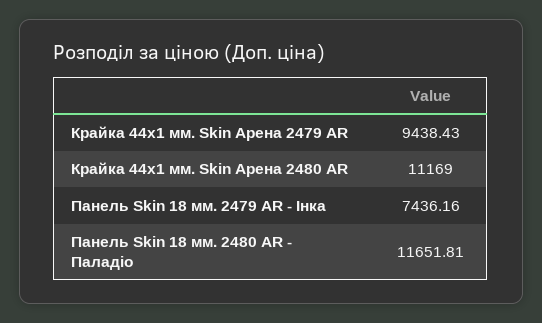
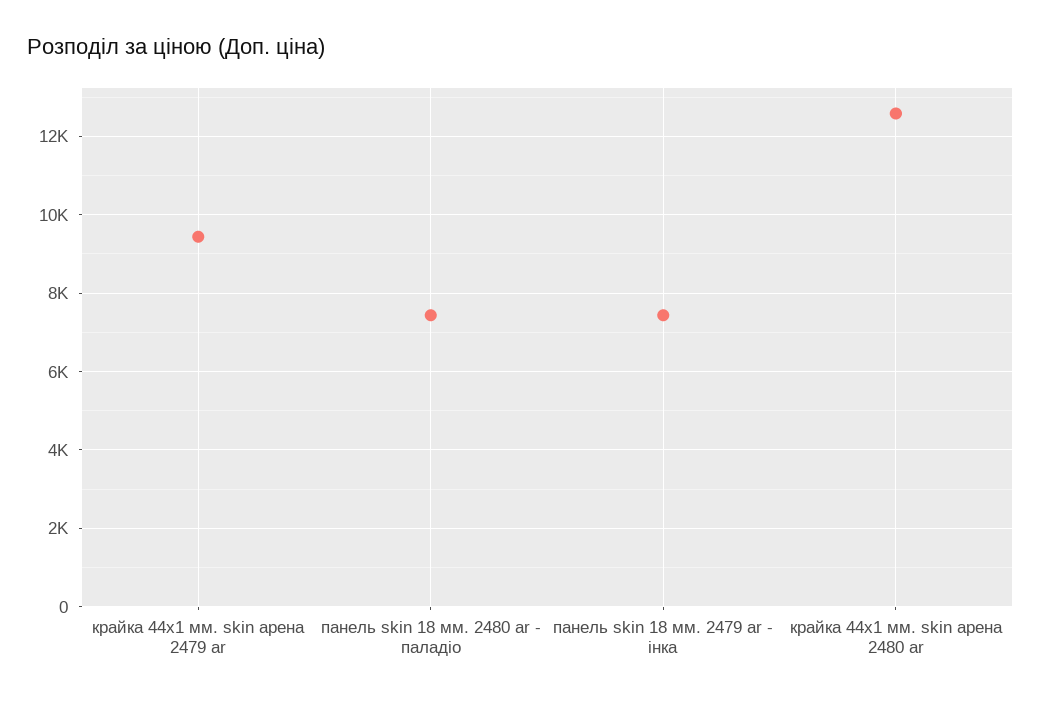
  {
    "Крайка 44x1 мм. Skin Арена 2479 AR": 9438.43,
-   "Крайка 44x1 мм. Skin Арена 2480 AR": 11169,
+   "Крайка 44x1 мм. Skin Арена 2480 AR": 12600,
    "Панель Skin 18 мм. 2479 AR - Інка": 7436.16,
-   "Панель Skin 18 мм. 2480 AR - Паладіо": 11651.81
+   "Панель Skin 18 мм. 2480 AR - Паладіо": 7400
  }

